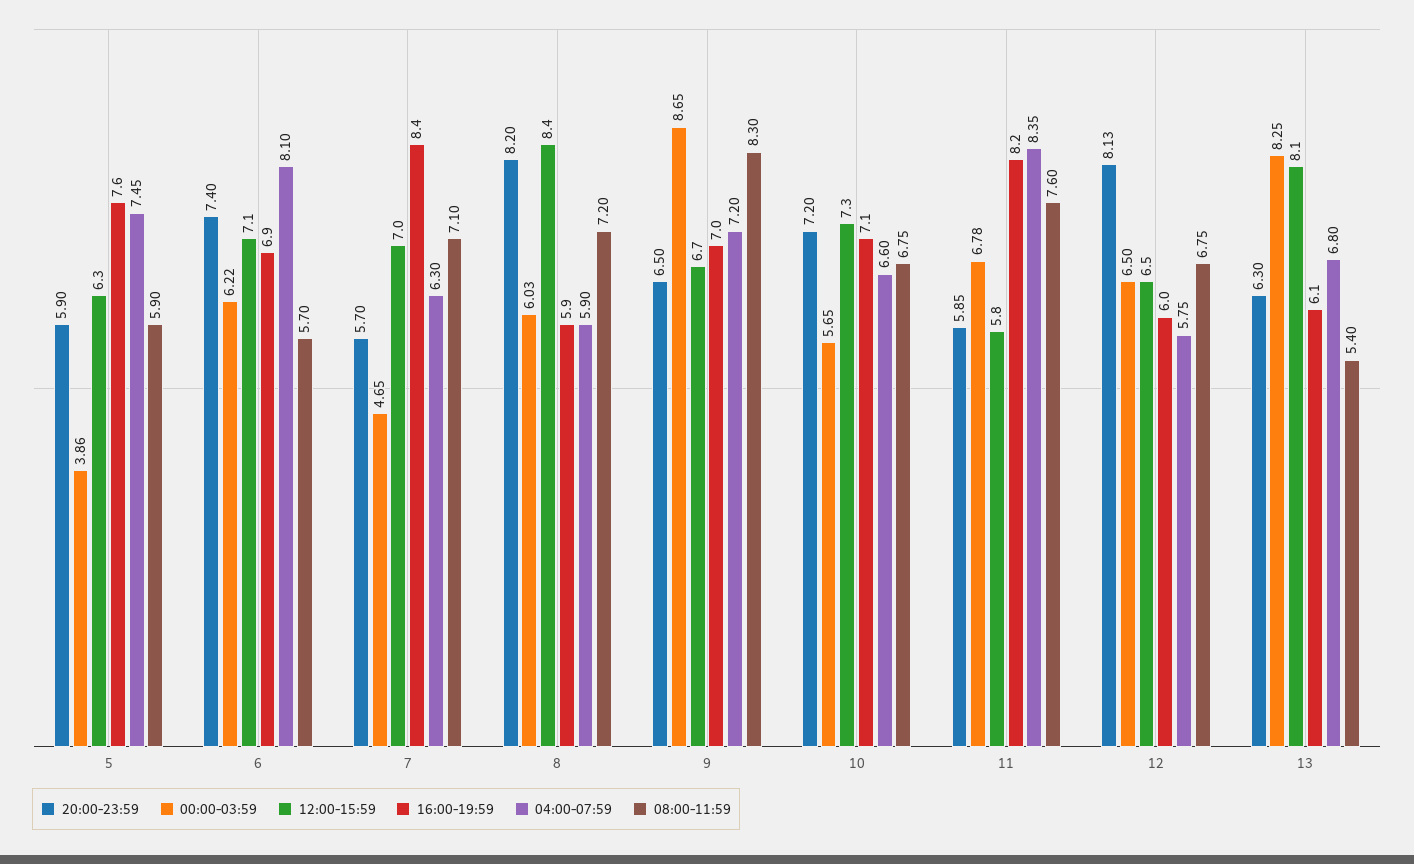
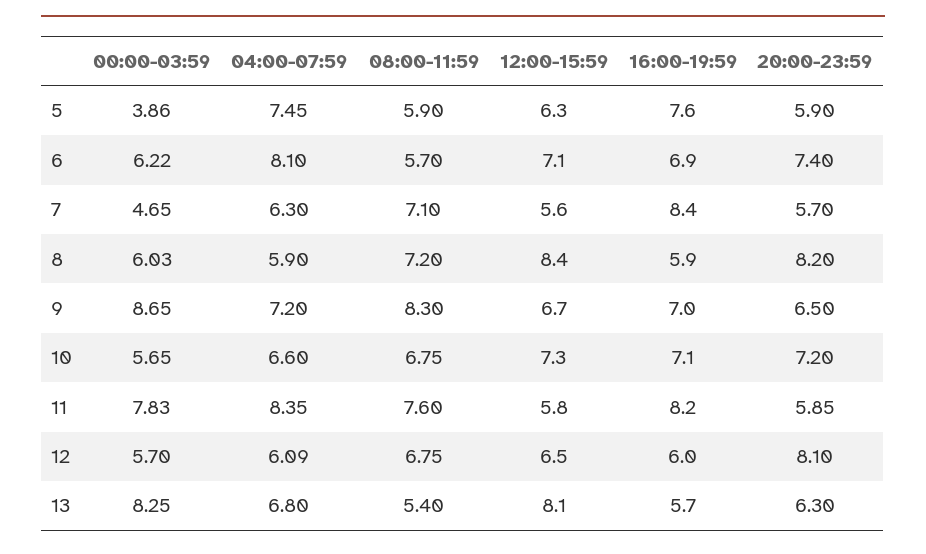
  {
    "20:00-23:59": {
      "5": 5.9,
      "6": 7.4,
      "7": 5.7,
      "8": 8.2,
      "9": 6.5,
      "10": 7.2,
      "11": 5.85,
-     "12": 8.13,
+     "12": 8.1,
      "13": 6.3
    },
    "00:00-03:59": {
      "5": 3.86,
      "6": 6.22,
      "7": 4.65,
      "8": 6.03,
      "9": 8.65,
      "10": 5.65,
-     "11": 6.78,
+     "11": 7.83,
-     "12": 6.5,
+     "12": 5.7,
      "13": 8.25
    },
    "12:00-15:59": {
      "5": 6.3,
      "6": 7.1,
-     "7": 7,
+     "7": 5.6,
      "8": 8.4,
      "9": 6.7,
      "10": 7.3,
      "11": 5.8,
      "12": 6.5,
      "13": 8.1
    },
    "16:00-19:59": {
      "5": 7.6,
      "6": 6.9,
      "7": 8.4,
      "8": 5.9,
      "9": 7,
      "10": 7.1,
      "11": 8.2,
      "12": 6,
-     "13": 6.1
+     "13": 5.7
    },
    "04:00-07:59": {
      "5": 7.45,
      "6": 8.1,
      "7": 6.3,
      "8": 5.9,
      "9": 7.2,
      "10": 6.6,
      "11": 8.35,
-     "12": 5.75,
+     "12": 6.09,
      "13": 6.8
    },
    "08:00-11:59": {
      "5": 5.9,
      "6": 5.7,
      "7": 7.1,
      "8": 7.2,
      "9": 8.3,
      "10": 6.75,
      "11": 7.6,
      "12": 6.75,
      "13": 5.4
    }
  }

